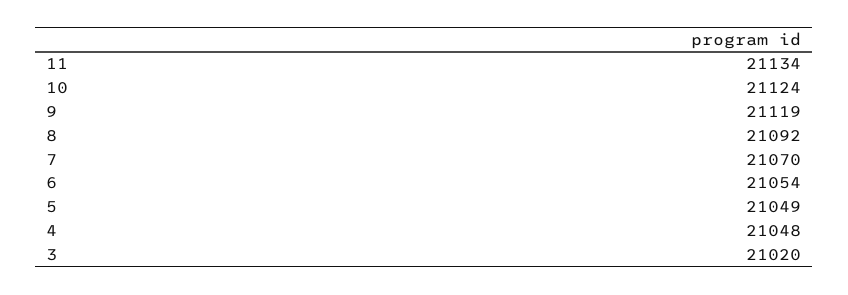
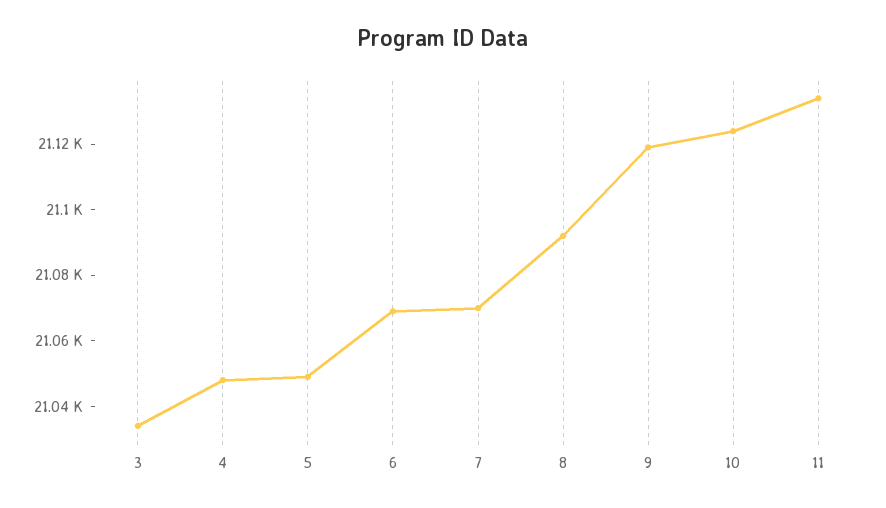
  {
    "11": 21134,
    "10": 21124,
    "9": 21119,
    "8": 21092,
    "7": 21070,
-   "6": 21054,
+   "6": 21070,
    "5": 21049,
    "4": 21048,
-   "3": 21020
+   "3": 21035
  }

